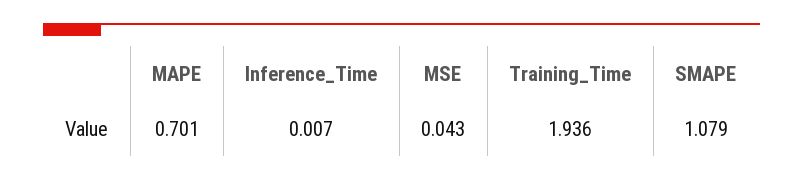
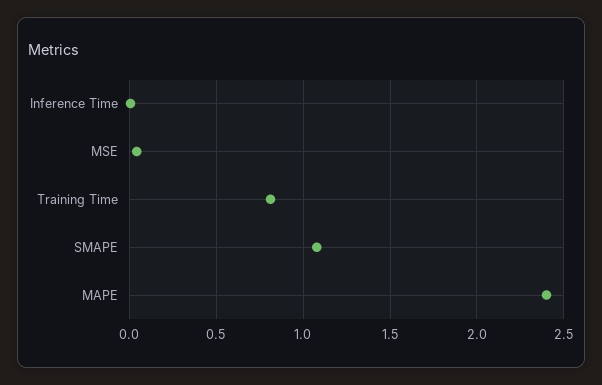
  {
-   "MAPE": 0.701,
+   "MAPE": 2.4,
    "Inference_Time": 0.007,
    "MSE": 0.043,
-   "Training_Time": 1.936,
+   "Training_Time": 0.8,
    "SMAPE": 1.079
  }

